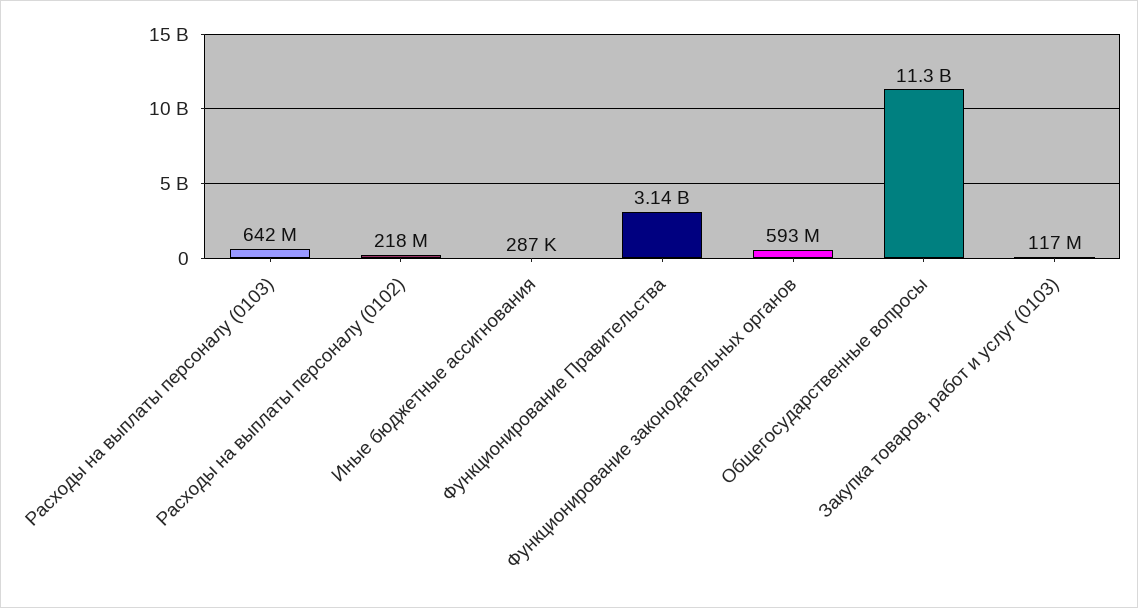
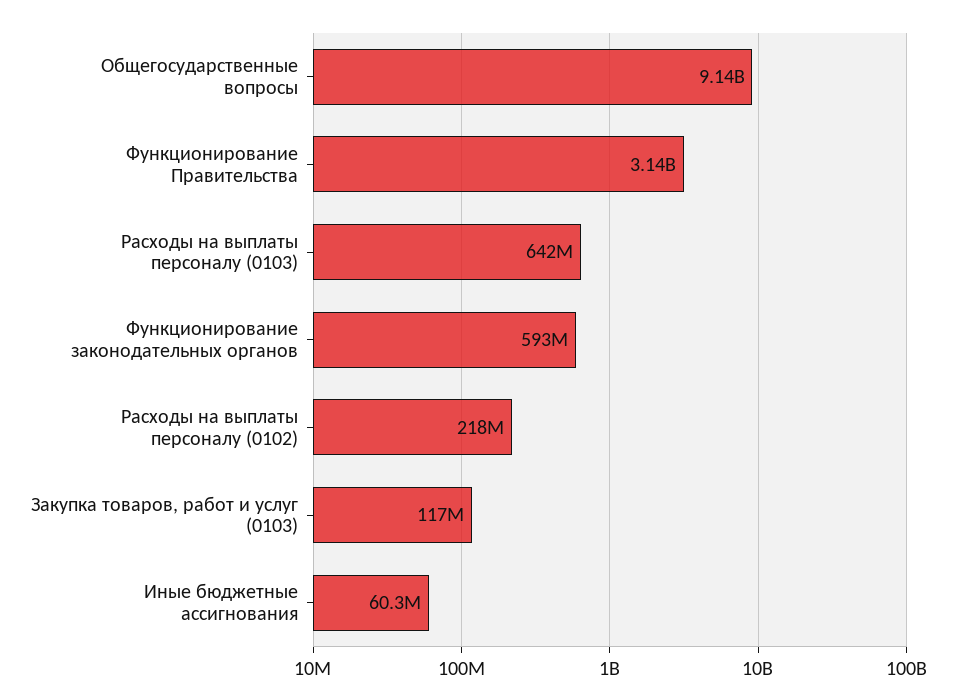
  {
    "Расходы на выплаты персоналу (0103)": 642000000,
    "Расходы на выплаты персоналу (0102)": 218000000,
-   "Иные бюджетные ассигнования": 287000,
+   "Иные бюджетные ассигнования": 60300000,
    "Функционирование Правительства": 3140000000,
    "Функционирование законодательных органов": 593000000,
-   "Общегосударственные вопросы": 11300000000,
+   "Общегосударственные вопросы": 9140000000,
    "Закупка товаров, работ и услуг (0103)": 117000000
  }

